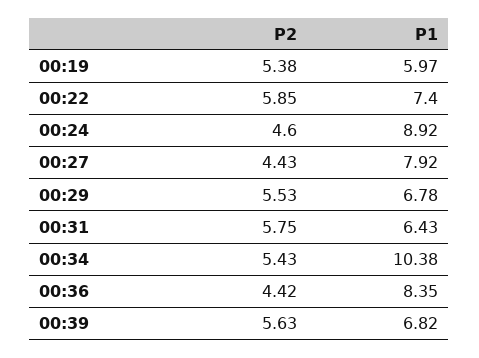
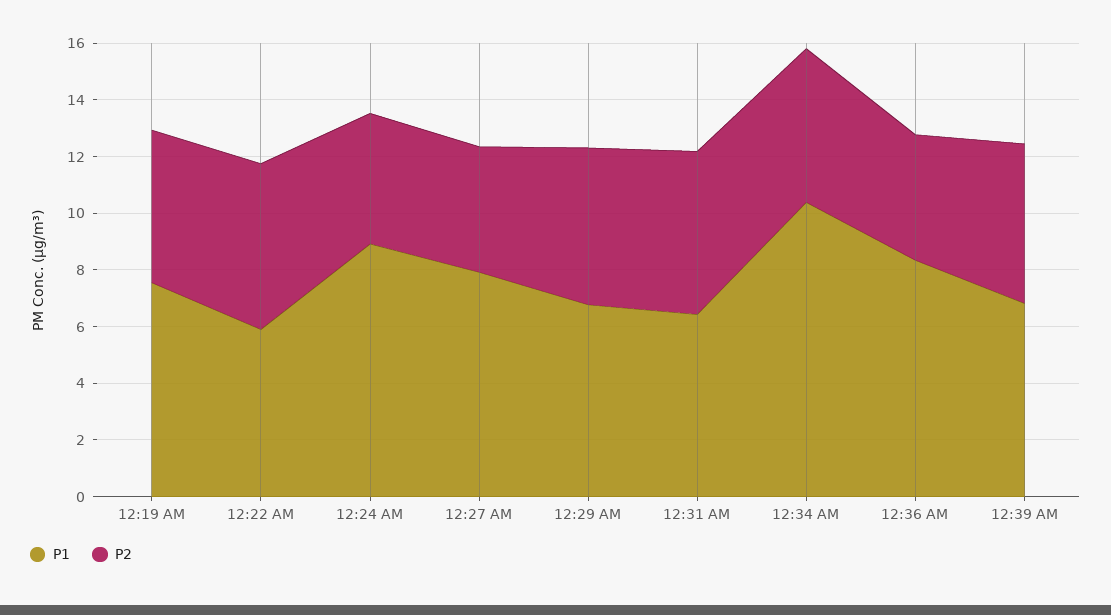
  {
    "P2": {
      "00:19": 5.38,
      "00:22": 5.85,
      "00:24": 4.6,
      "00:27": 4.43,
      "00:29": 5.53,
      "00:31": 5.75,
      "00:34": 5.43,
      "00:36": 4.42,
      "00:39": 5.63
    },
    "P1": {
-     "00:19": 5.97,
+     "00:19": 7.5,
-     "00:22": 7.4,
+     "00:22": 6,
      "00:24": 8.92,
      "00:27": 7.92,
      "00:29": 6.78,
      "00:31": 6.43,
      "00:34": 10.38,
      "00:36": 8.35,
      "00:39": 6.82
    }
  }

